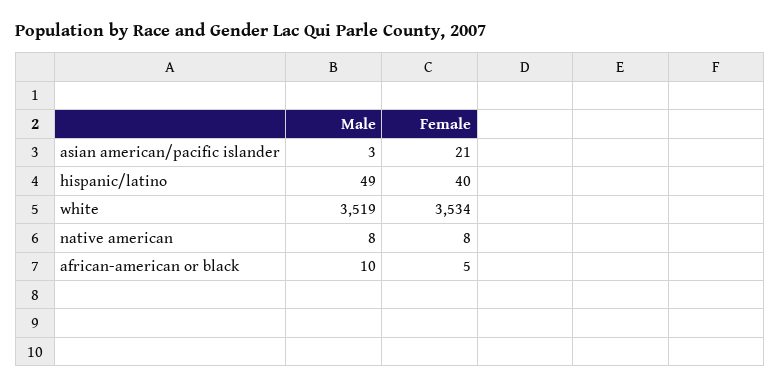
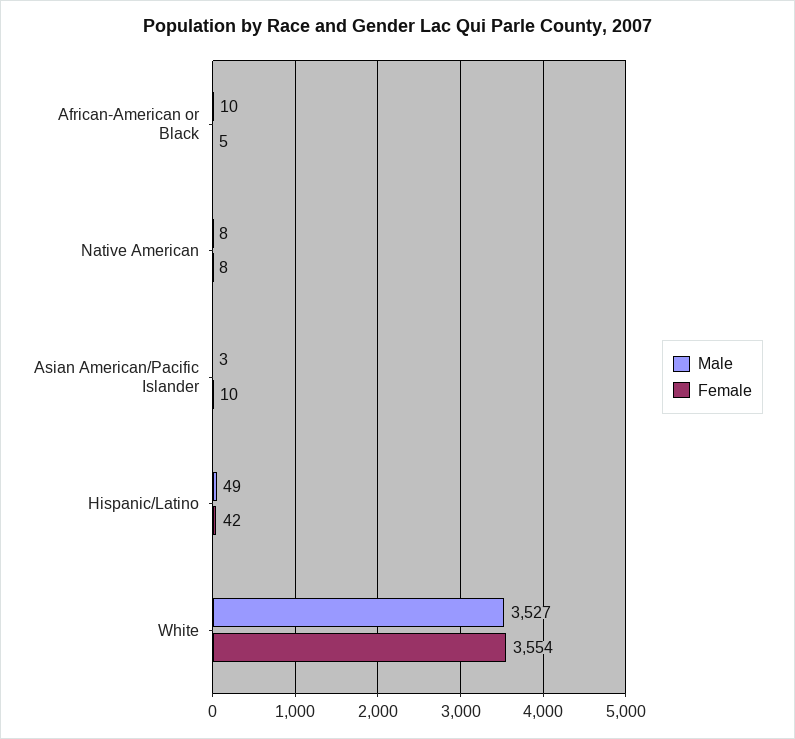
  {
    "Male": {
      "asian american/pacific islander": 3,
      "hispanic/latino": 49,
-     "white": 3519,
+     "white": 3527,
      "native american": 8,
      "african-american or black": 10
    },
    "Female": {
-     "asian american/pacific islander": 21,
+     "asian american/pacific islander": 10,
-     "hispanic/latino": 40,
+     "hispanic/latino": 42,
-     "white": 3534,
+     "white": 3554,
      "native american": 8,
      "african-american or black": 5
    }
  }

